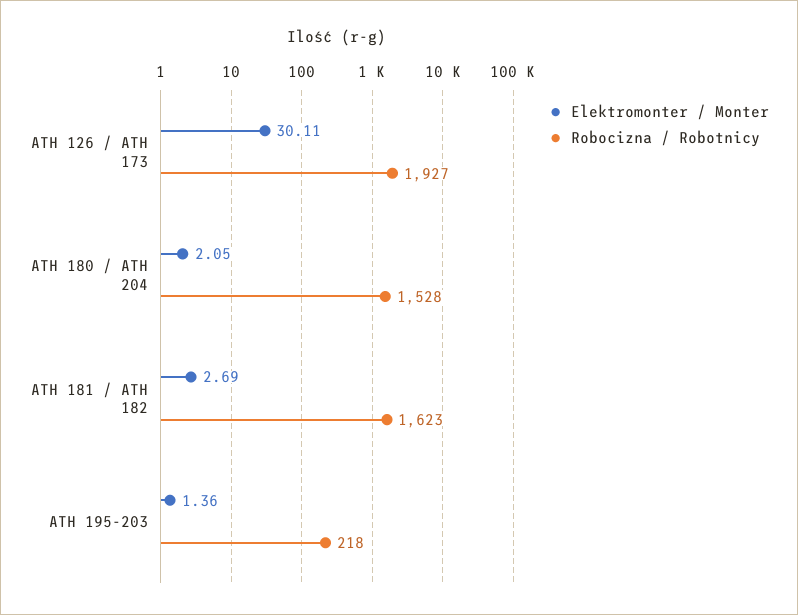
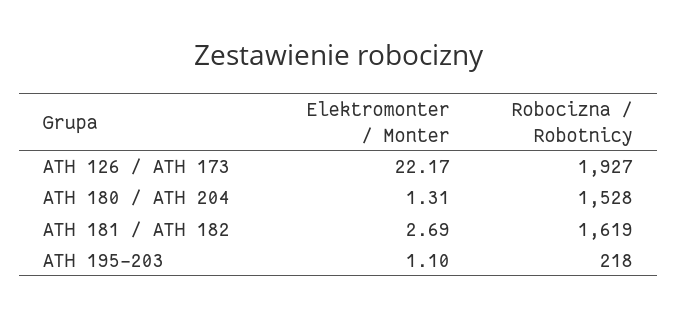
  {
    "Elektromonter / Monter": {
-     "ATH 126 / ATH 173": 30.11,
+     "ATH 126 / ATH 173": 22.17,
-     "ATH 180 / ATH 204": 2.05,
+     "ATH 180 / ATH 204": 1.31,
      "ATH 181 / ATH 182": 2.69,
-     "ATH 195-203": 1.36
+     "ATH 195-203": 1.1
    },
    "Robocizna / Robotnicy": {
      "ATH 126 / ATH 173": 1927,
      "ATH 180 / ATH 204": 1528,
-     "ATH 181 / ATH 182": 1623,
+     "ATH 181 / ATH 182": 1619,
      "ATH 195-203": 218
    }
  }

